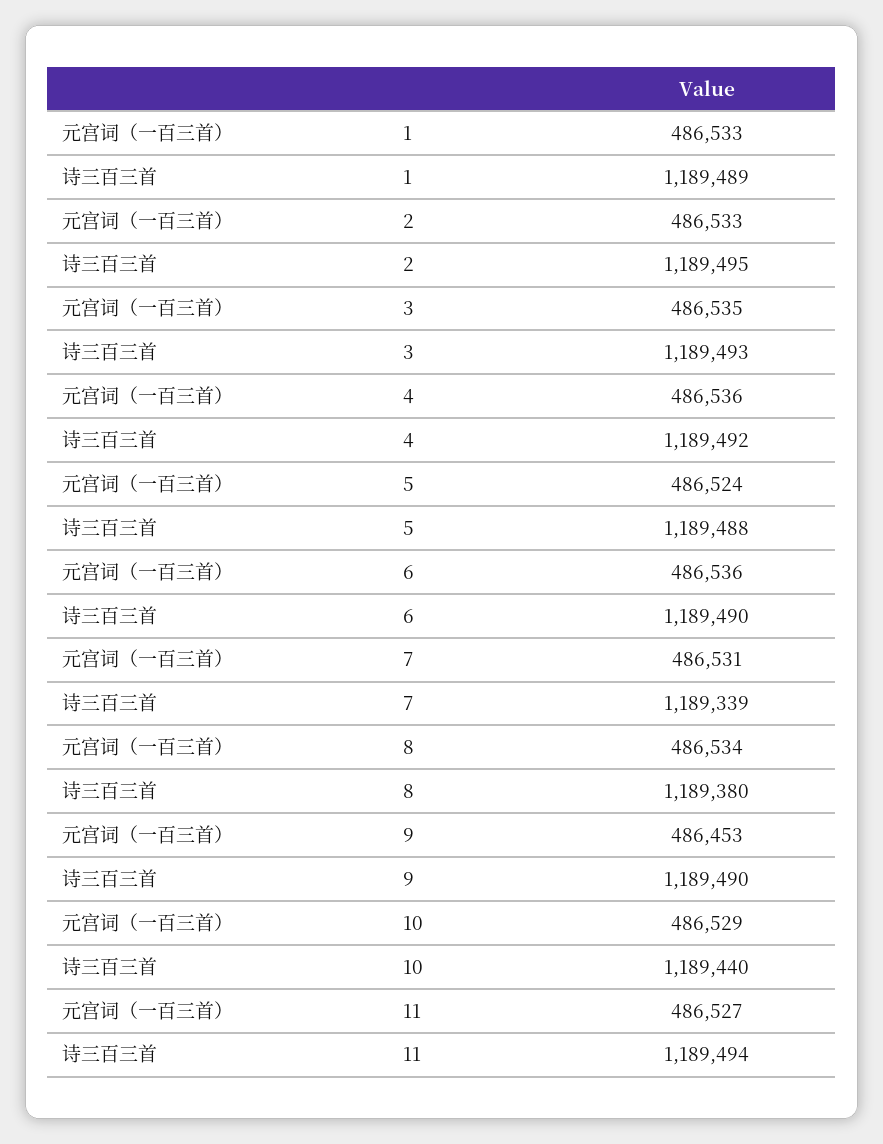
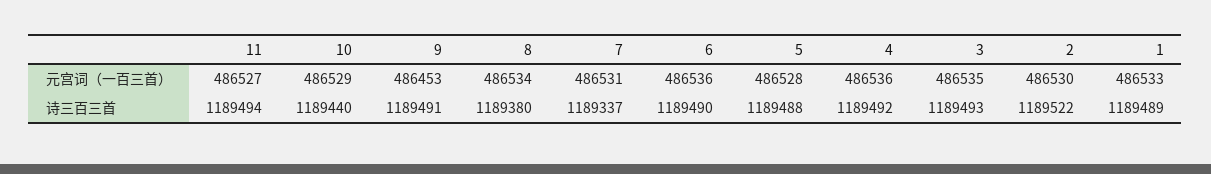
  {
    "元宫词（一百三首）": {
      "1": 486533,
-     "2": 486533,
+     "2": 486530,
      "3": 486535,
      "4": 486536,
-     "5": 486524,
+     "5": 486528,
      "6": 486536,
      "7": 486531,
      "8": 486534,
      "9": 486453,
      "10": 486529,
      "11": 486527
    },
    "诗三百三首": {
      "1": 1189489,
-     "2": 1189495,
+     "2": 1189522,
      "3": 1189493,
      "4": 1189492,
      "5": 1189488,
      "6": 1189490,
-     "7": 1189339,
+     "7": 1189337,
      "8": 1189380,
-     "9": 1189490,
+     "9": 1189491,
      "10": 1189440,
      "11": 1189494
    }
  }

